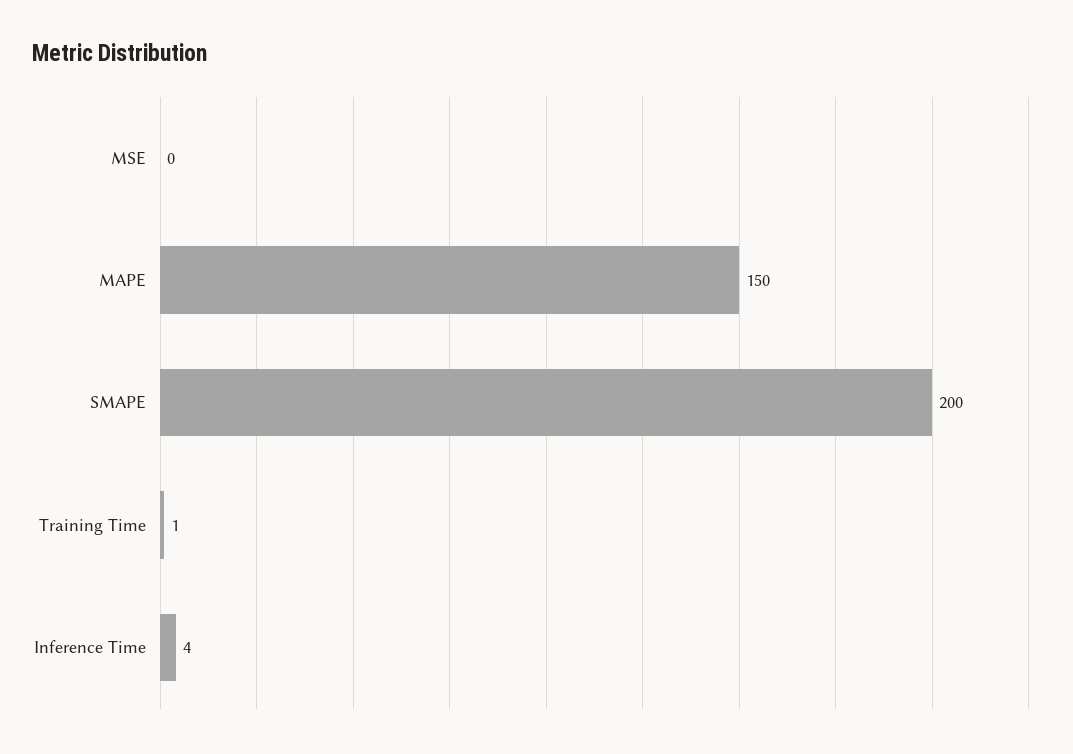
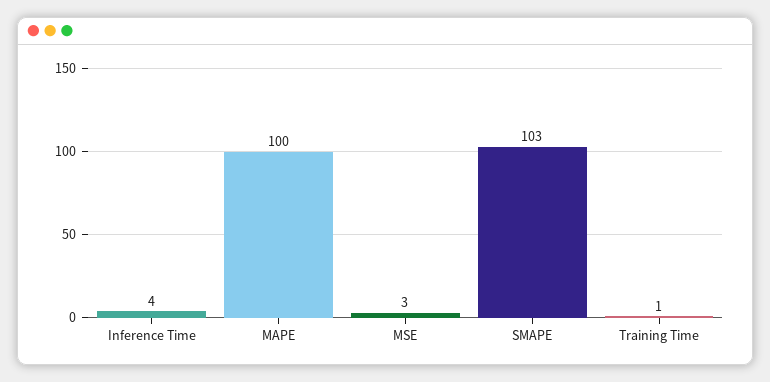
  {
-   "MSE": 0,
+   "MSE": 3,
-   "MAPE": 150,
+   "MAPE": 100,
-   "SMAPE": 200,
+   "SMAPE": 103,
    "Training Time": 1,
    "Inference Time": 4
  }

